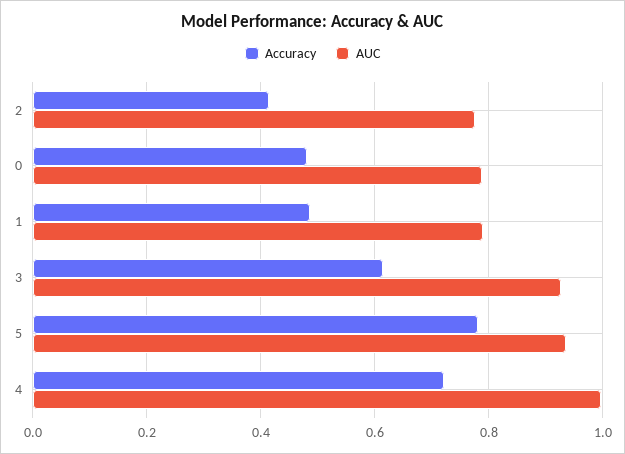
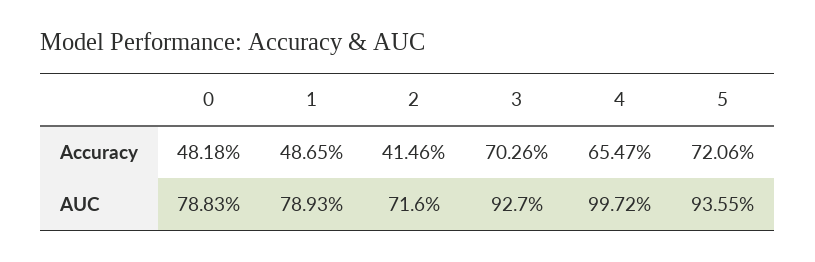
  {
    "Accuracy": {
      "2": 0.4146,
      "0": 0.4818,
      "1": 0.4865,
-     "3": 0.62,
+     "3": 0.7026,
-     "5": 0.78,
+     "5": 0.7206,
-     "4": 0.72
+     "4": 0.6547
    },
    "AUC": {
-     "2": 0.78,
+     "2": 0.716,
      "0": 0.7883,
      "1": 0.7893,
      "3": 0.927,
      "5": 0.9355,
      "4": 0.9972
    }
  }

